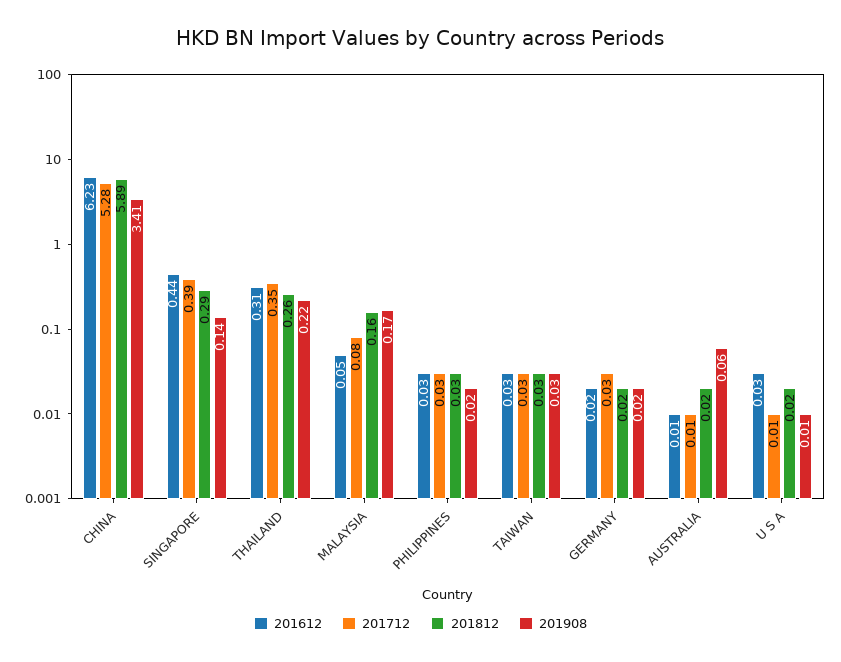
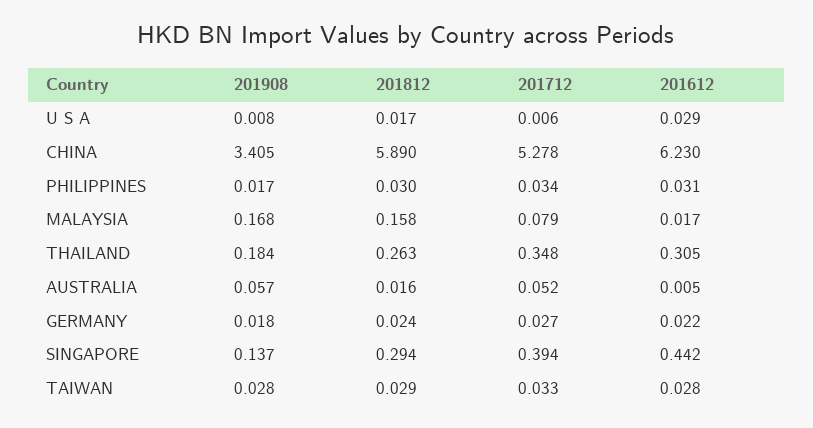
  {
    "201612": {
      "CHINA": 6.23,
      "SINGAPORE": 0.442,
      "THAILAND": 0.305,
-     "MALAYSIA": 0.05,
+     "MALAYSIA": 0.017,
      "PHILIPPINES": 0.031,
      "TAIWAN": 0.028,
      "GERMANY": 0.022,
      "AUSTRALIA": 0.005,
      "U S A": 0.029
    },
    "201712": {
      "CHINA": 5.278,
      "SINGAPORE": 0.394,
      "THAILAND": 0.348,
      "MALAYSIA": 0.079,
      "PHILIPPINES": 0.034,
      "TAIWAN": 0.033,
      "GERMANY": 0.027,
-     "AUSTRALIA": 0.01,
+     "AUSTRALIA": 0.052,
      "U S A": 0.006
    },
    "201812": {
      "CHINA": 5.89,
      "SINGAPORE": 0.294,
      "THAILAND": 0.263,
      "MALAYSIA": 0.158,
      "PHILIPPINES": 0.03,
      "TAIWAN": 0.029,
      "GERMANY": 0.024,
      "AUSTRALIA": 0.016,
      "U S A": 0.017
    },
    "201908": {
      "CHINA": 3.405,
      "SINGAPORE": 0.137,
-     "THAILAND": 0.22,
+     "THAILAND": 0.184,
      "MALAYSIA": 0.168,
      "PHILIPPINES": 0.017,
      "TAIWAN": 0.028,
      "GERMANY": 0.018,
      "AUSTRALIA": 0.057,
      "U S A": 0.008
    }
  }

